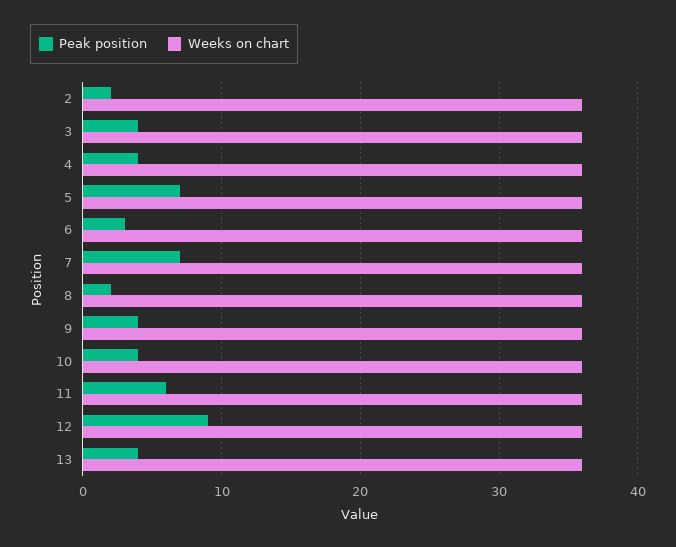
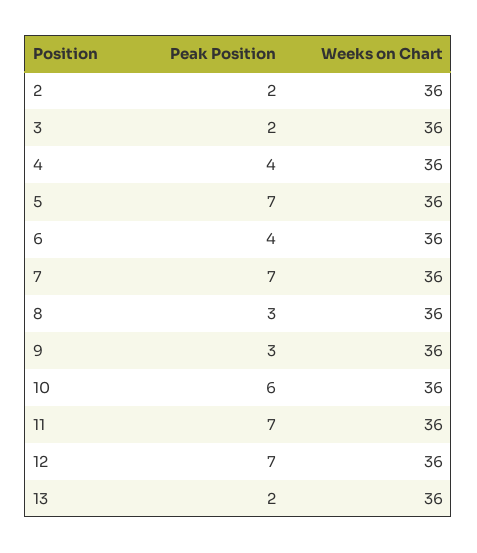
  {
    "Peak position": {
      "2": 2,
-     "3": 4,
+     "3": 2,
      "4": 4,
      "5": 7,
-     "6": 3,
+     "6": 4,
      "7": 7,
-     "8": 2,
+     "8": 3,
-     "9": 4,
+     "9": 3,
-     "10": 4,
+     "10": 6,
-     "11": 6,
+     "11": 7,
-     "12": 9,
+     "12": 7,
-     "13": 4
+     "13": 2
    },
    "Weeks on chart": {
      "2": 36,
      "3": 36,
      "4": 36,
      "5": 36,
      "6": 36,
      "7": 36,
      "8": 36,
      "9": 36,
      "10": 36,
      "11": 36,
      "12": 36,
      "13": 36
    }
  }

